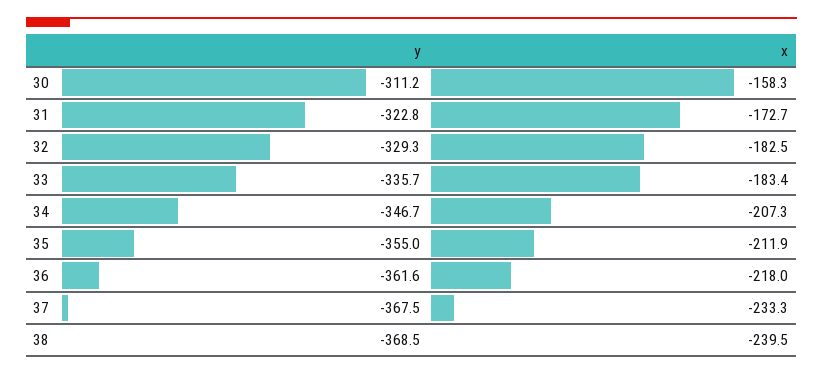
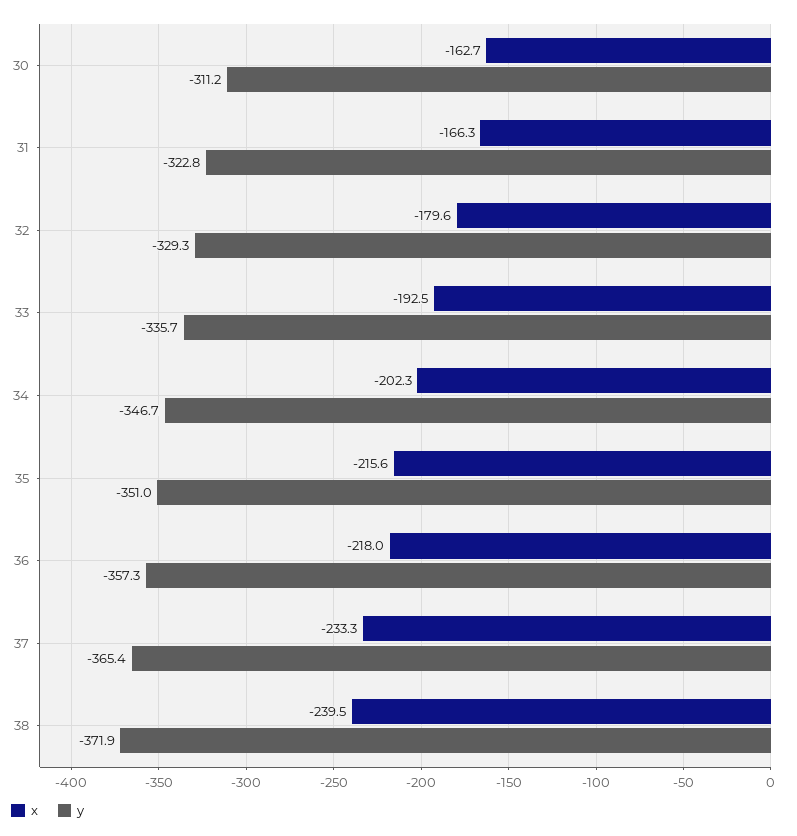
  {
    "y": {
      "30": -311.2,
      "31": -322.8,
      "32": -329.3,
      "33": -335.7,
      "34": -346.7,
-     "35": -355,
+     "35": -351,
-     "36": -361.6,
+     "36": -357.3,
-     "37": -367.5,
+     "37": -365.4,
-     "38": -368.5
+     "38": -371.9
    },
    "x": {
-     "30": -158.3,
+     "30": -162.7,
-     "31": -172.7,
+     "31": -166.3,
-     "32": -182.5,
+     "32": -179.6,
-     "33": -183.4,
+     "33": -192.5,
-     "34": -207.3,
+     "34": -202.3,
-     "35": -211.9,
+     "35": -215.6,
      "36": -218,
      "37": -233.3,
      "38": -239.5
    }
  }

